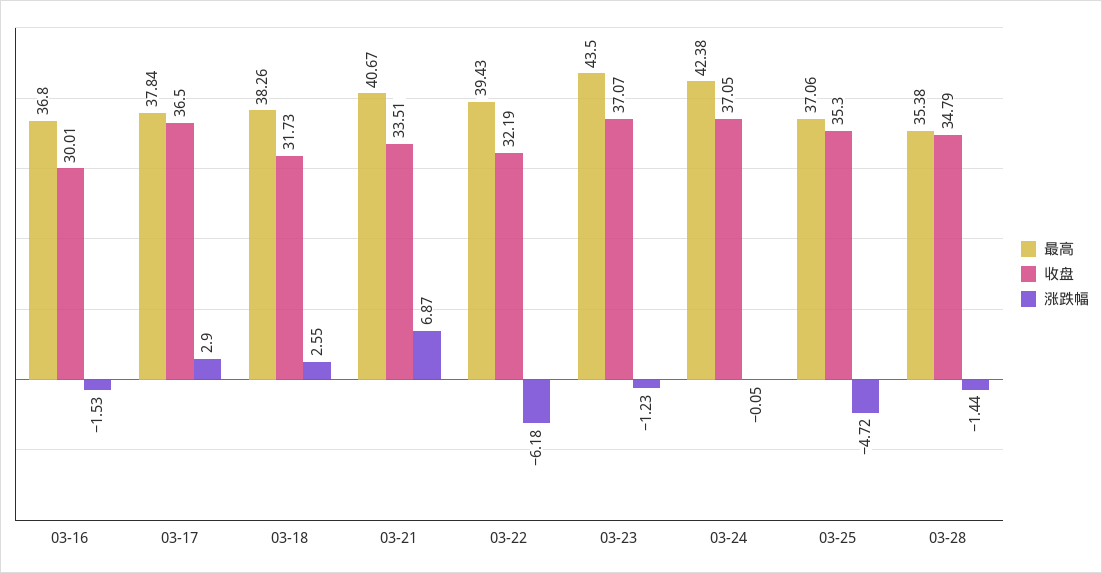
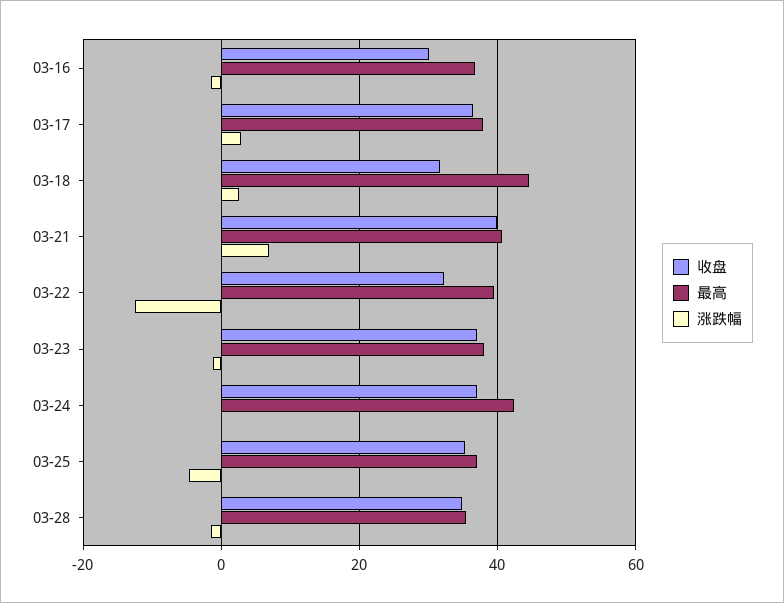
  {
    "最高": {
      "03-16": 36.8,
      "03-17": 37.84,
-     "03-18": 38.26,
+     "03-18": 44,
      "03-21": 40.67,
      "03-22": 39.43,
-     "03-23": 43.5,
+     "03-23": 38,
      "03-24": 42.38,
      "03-25": 37.06,
      "03-28": 35.38
    },
    "收盘": {
      "03-16": 30.01,
      "03-17": 36.5,
      "03-18": 31.73,
-     "03-21": 33.51,
+     "03-21": 40,
      "03-22": 32.19,
      "03-23": 37.07,
      "03-24": 37.05,
      "03-25": 35.3,
      "03-28": 34.79
    },
    "涨跌幅": {
      "03-16": -1.53,
      "03-17": 2.9,
      "03-18": 2.55,
      "03-21": 6.87,
-     "03-22": -6.18,
+     "03-22": -12,
      "03-23": -1.23,
      "03-24": -0.05,
      "03-25": -4.72,
      "03-28": -1.44
    }
  }

